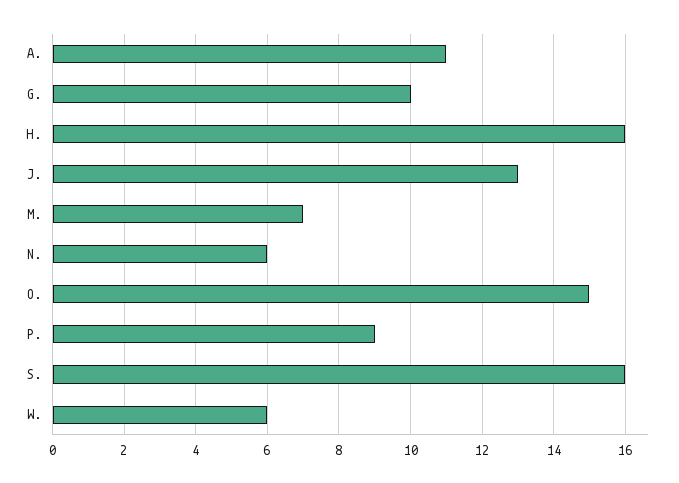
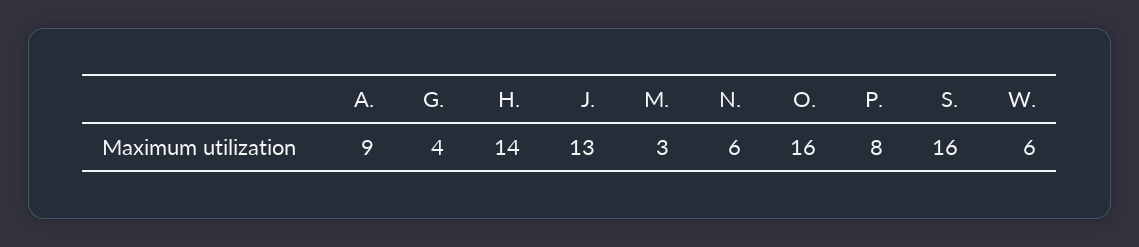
  {
-   "A.": 11,
+   "A.": 9,
-   "G.": 10,
+   "G.": 4,
-   "H.": 16,
+   "H.": 14,
    "J.": 13,
-   "M.": 7,
+   "M.": 3,
    "N.": 6,
-   "O.": 15,
+   "O.": 16,
-   "P.": 9,
+   "P.": 8,
    "S.": 16,
    "W.": 6
  }

